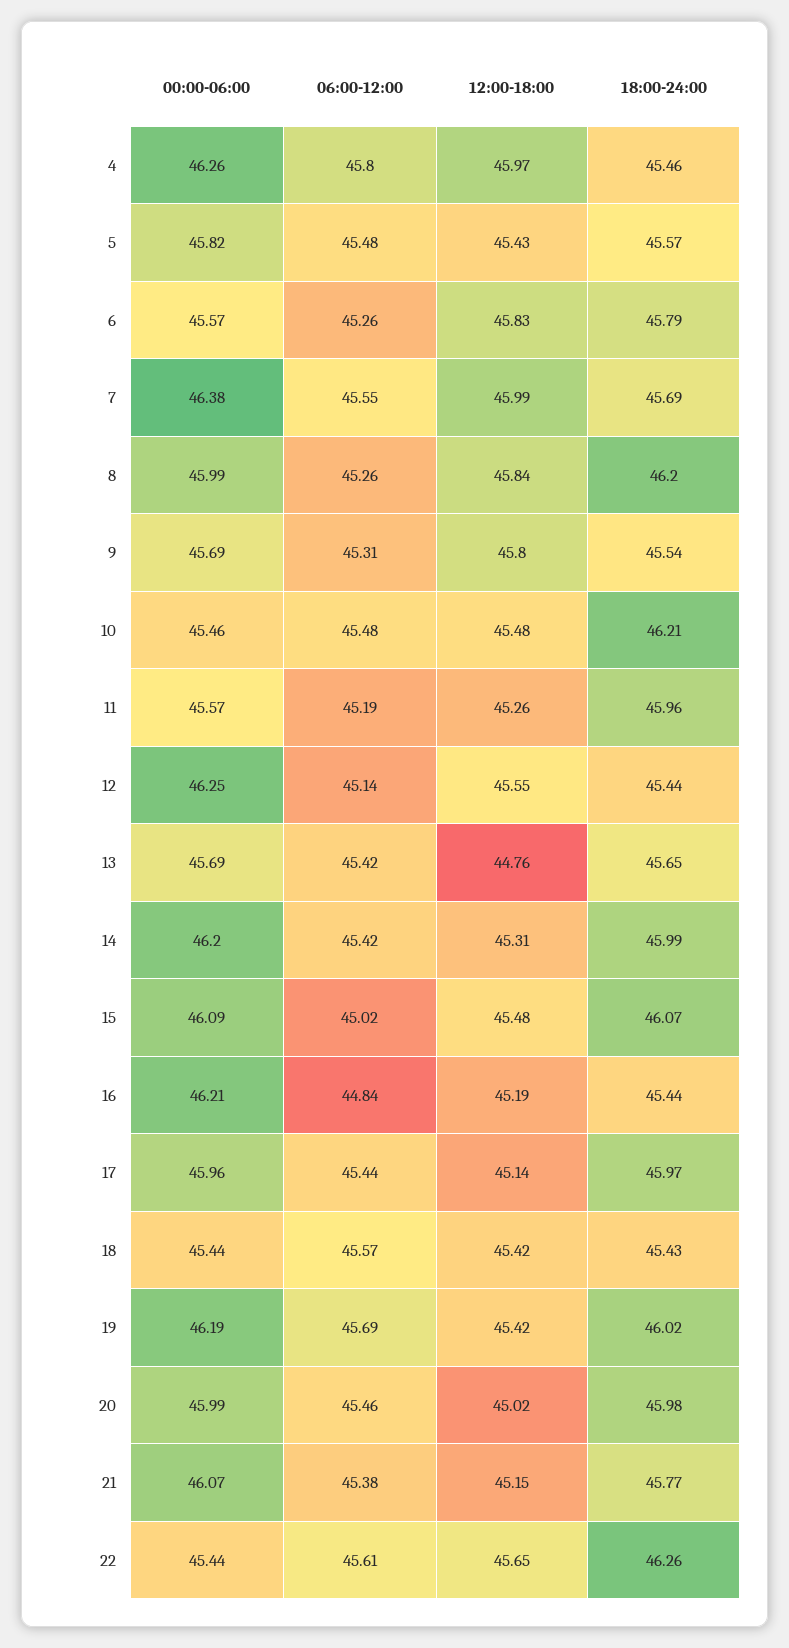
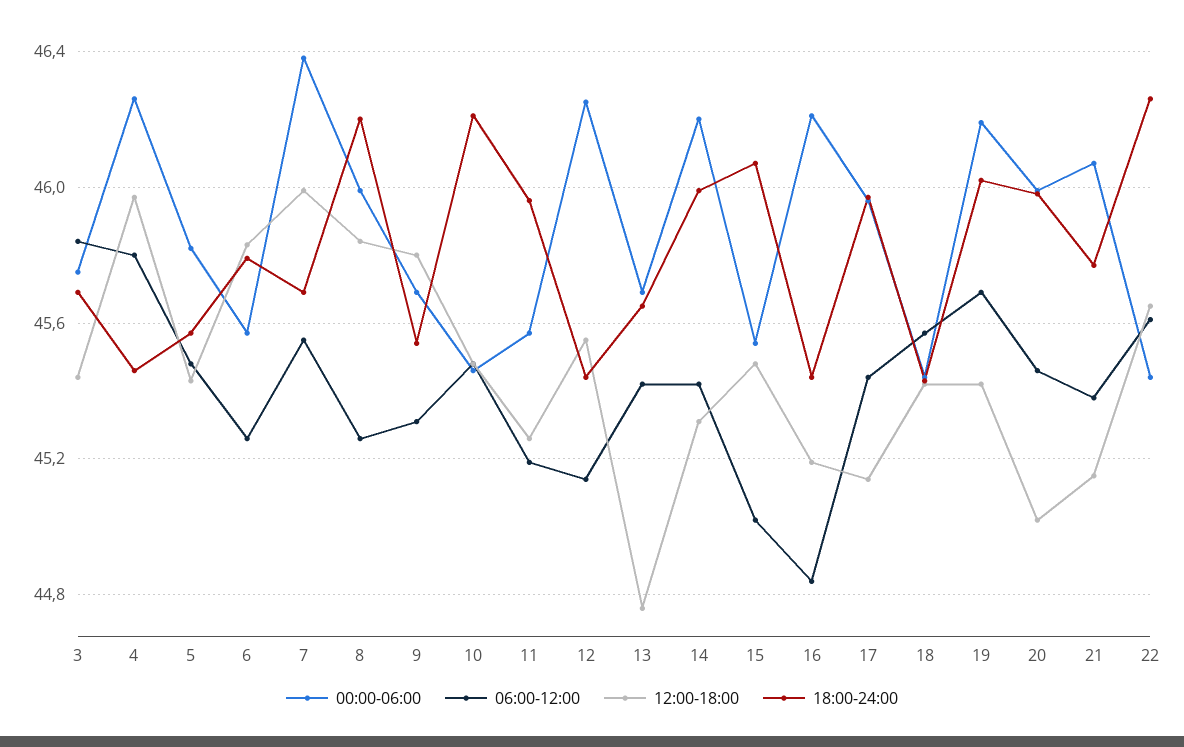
  {
    "00:00-06:00": {
      "4": 46.26,
      "5": 45.82,
      "6": 45.57,
      "7": 46.38,
      "8": 45.99,
      "9": 45.69,
      "10": 45.46,
      "11": 45.57,
      "12": 46.25,
      "13": 45.69,
      "14": 46.2,
-     "15": 46.09,
+     "15": 45.55,
      "16": 46.21,
      "17": 45.96,
      "18": 45.44,
      "19": 46.19,
      "20": 45.99,
      "21": 46.07,
-     "22": 45.44
+     "22": 45.44,
+     "3": 45.75
    },
    "06:00-12:00": {
      "4": 45.8,
      "5": 45.48,
      "6": 45.26,
      "7": 45.55,
      "8": 45.26,
      "9": 45.31,
      "10": 45.48,
      "11": 45.19,
      "12": 45.14,
      "13": 45.42,
      "14": 45.42,
      "15": 45.02,
      "16": 44.84,
      "17": 45.44,
      "18": 45.57,
      "19": 45.69,
      "20": 45.46,
      "21": 45.38,
-     "22": 45.61
+     "22": 45.61,
+     "3": 45.85
    },
    "12:00-18:00": {
      "4": 45.97,
      "5": 45.43,
      "6": 45.83,
      "7": 45.99,
      "8": 45.84,
      "9": 45.8,
      "10": 45.48,
      "11": 45.26,
      "12": 45.55,
      "13": 44.76,
      "14": 45.31,
      "15": 45.48,
      "16": 45.19,
      "17": 45.14,
      "18": 45.42,
      "19": 45.42,
      "20": 45.02,
      "21": 45.15,
-     "22": 45.65
+     "22": 45.65,
+     "3": 45.45
    },
    "18:00-24:00": {
      "4": 45.46,
      "5": 45.57,
      "6": 45.79,
      "7": 45.69,
      "8": 46.2,
      "9": 45.54,
      "10": 46.21,
      "11": 45.96,
      "12": 45.44,
      "13": 45.65,
      "14": 45.99,
      "15": 46.07,
      "16": 45.44,
      "17": 45.97,
      "18": 45.43,
      "19": 46.02,
      "20": 45.98,
      "21": 45.77,
-     "22": 46.26
+     "22": 46.26,
+     "3": 45.7
    }
  }

